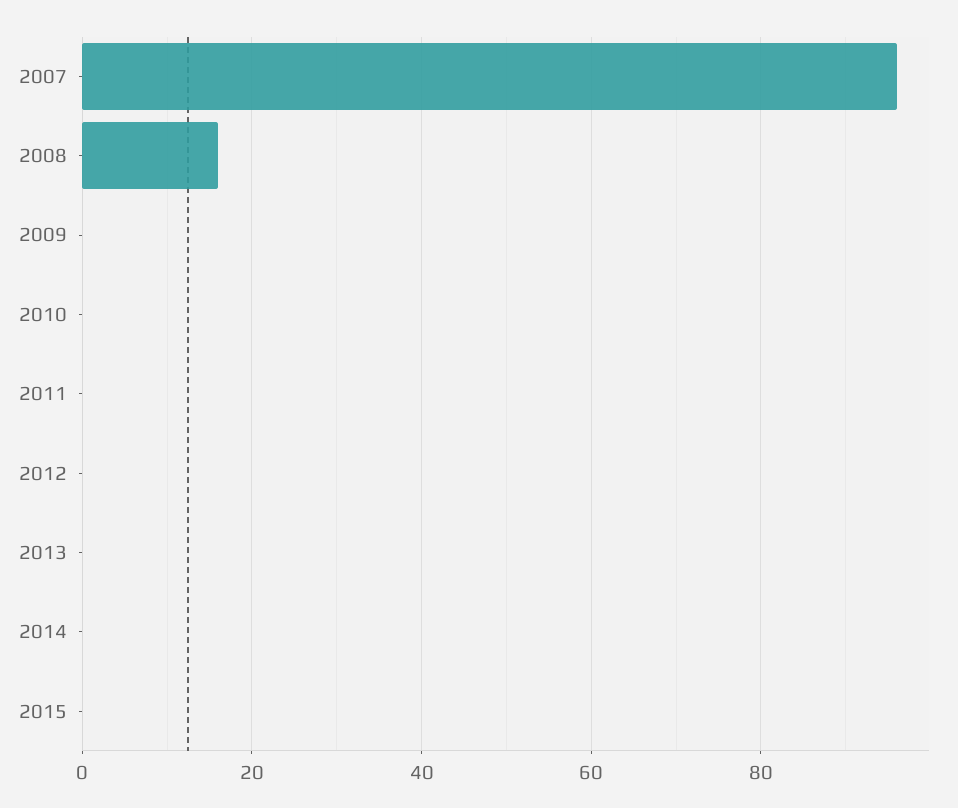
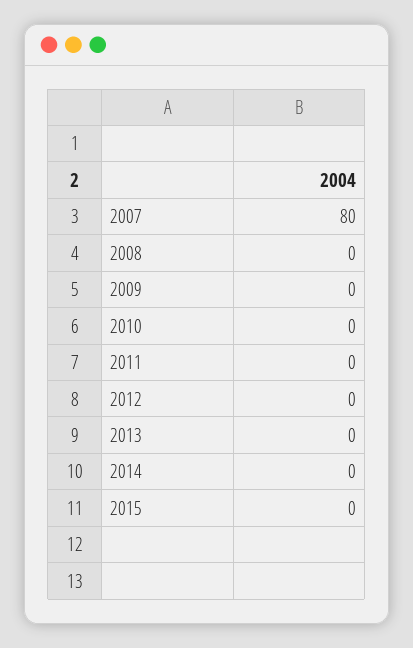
  {
-   "2007": 95,
+   "2007": 80,
-   "2008": 15,
+   "2008": 0,
    "2009": 0,
    "2010": 0,
    "2011": 0,
    "2012": 0,
    "2013": 0,
    "2014": 0,
    "2015": 0
  }

